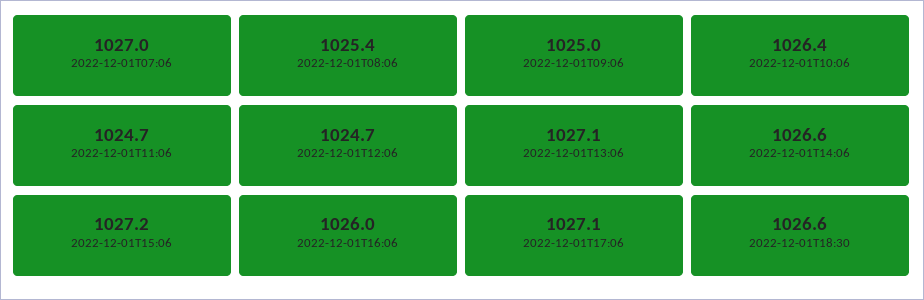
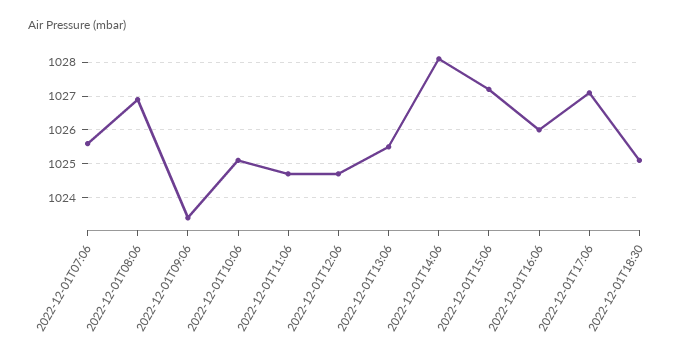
  {
-   "2022-12-01T07:06": 1027,
+   "2022-12-01T07:06": 1025.5,
-   "2022-12-01T08:06": 1025.4,
+   "2022-12-01T08:06": 1027,
-   "2022-12-01T09:06": 1025,
+   "2022-12-01T09:06": 1023.5,
-   "2022-12-01T10:06": 1026.4,
+   "2022-12-01T10:06": 1025,
    "2022-12-01T11:06": 1024.7,
    "2022-12-01T12:06": 1024.7,
-   "2022-12-01T13:06": 1027.1,
+   "2022-12-01T13:06": 1025.5,
-   "2022-12-01T14:06": 1026.6,
+   "2022-12-01T14:06": 1028,
    "2022-12-01T15:06": 1027.2,
    "2022-12-01T16:06": 1026,
    "2022-12-01T17:06": 1027.1,
-   "2022-12-01T18:30": 1026.6
+   "2022-12-01T18:30": 1025
  }

